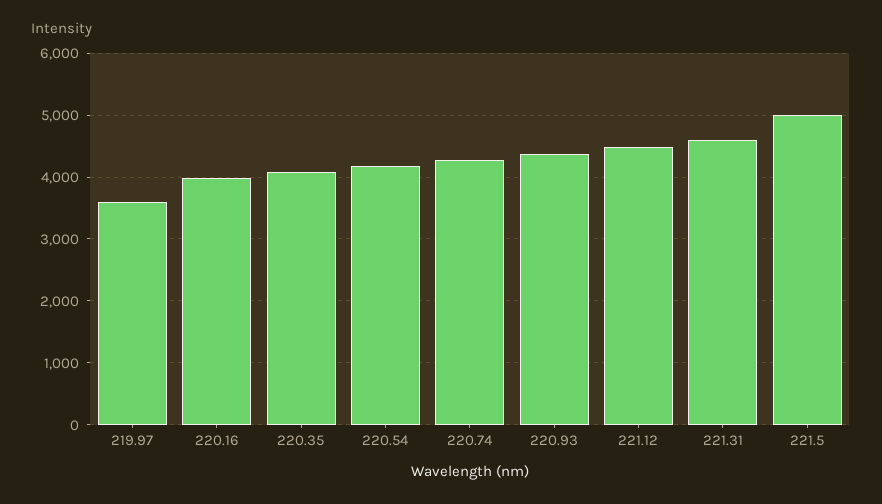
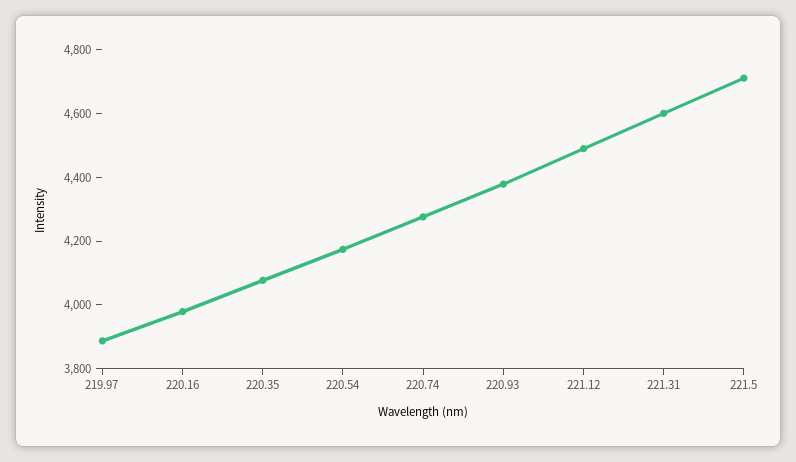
  {
-   "219.97": 3600,
+   "219.97": 3900,
    "220.16": 4000,
    "220.35": 4100,
    "220.54": 4150,
    "220.74": 4300,
    "220.93": 4400,
    "221.12": 4500,
    "221.31": 4600,
-   "221.5": 5000
+   "221.5": 4700
  }

